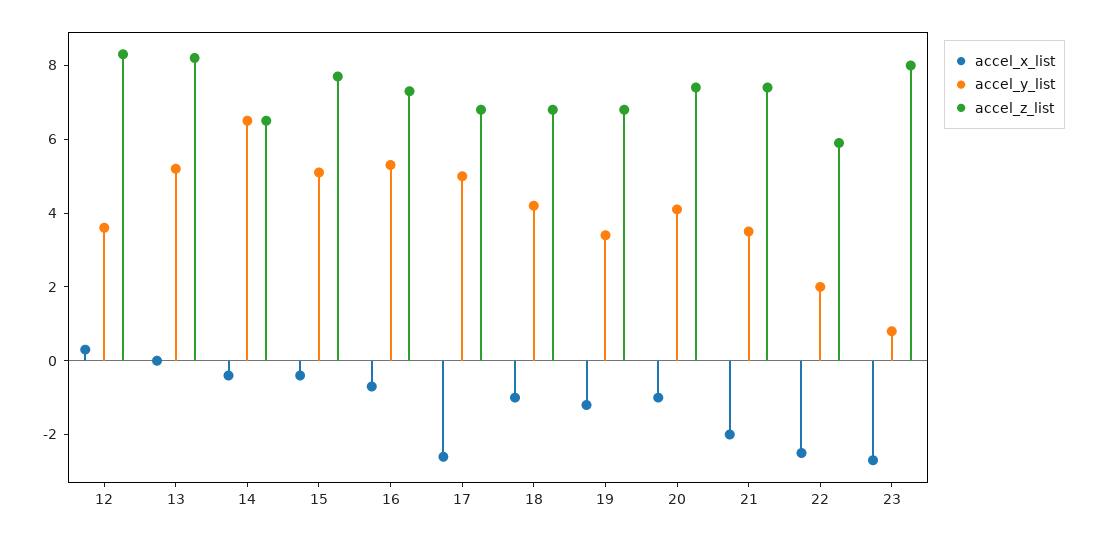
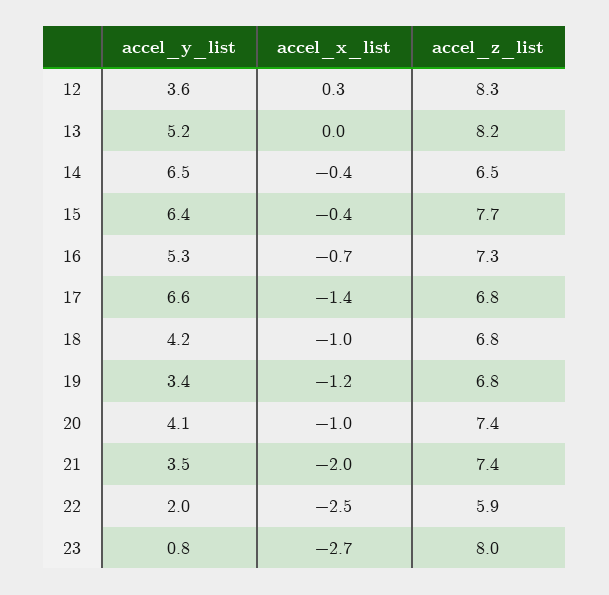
  {
    "accel_x_list": {
      "12": 0.3,
      "13": 0,
      "14": -0.4,
      "15": -0.4,
      "16": -0.7,
-     "17": -2.5,
+     "17": -1.4,
      "18": -1,
      "19": -1.2,
      "20": -1,
      "21": -2,
      "22": -2.5,
      "23": -2.7
    },
    "accel_y_list": {
      "12": 3.6,
      "13": 5.2,
      "14": 6.5,
-     "15": 5,
+     "15": 6.4,
      "16": 5.3,
-     "17": 5,
+     "17": 6.6,
      "18": 4.2,
      "19": 3.4,
      "20": 4.1,
      "21": 3.5,
      "22": 2,
      "23": 0.8
    },
    "accel_z_list": {
      "12": 8.3,
      "13": 8.2,
      "14": 6.5,
      "15": 7.7,
      "16": 7.3,
      "17": 6.8,
      "18": 6.8,
      "19": 6.8,
      "20": 7.4,
      "21": 7.4,
      "22": 5.9,
      "23": 8
    }
  }

